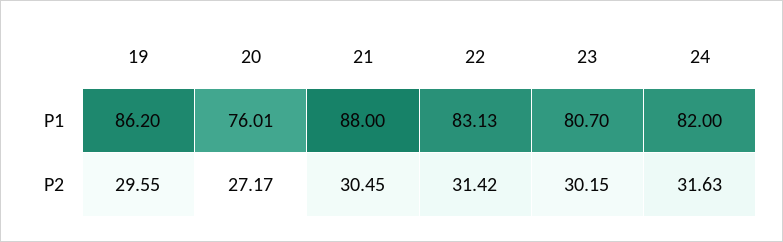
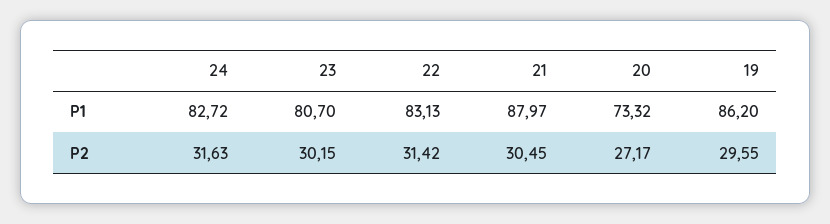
  {
    "19": {
      "P1": 86.2,
      "P2": 29.55
    },
    "20": {
-     "P1": 76.01,
+     "P1": 73.32,
      "P2": 27.17
    },
    "21": {
-     "P1": 88,
+     "P1": 87.97,
      "P2": 30.45
    },
    "22": {
      "P1": 83.13,
      "P2": 31.42
    },
    "23": {
      "P1": 80.7,
      "P2": 30.15
    },
    "24": {
-     "P1": 82,
+     "P1": 82.72,
      "P2": 31.63
    }
  }

